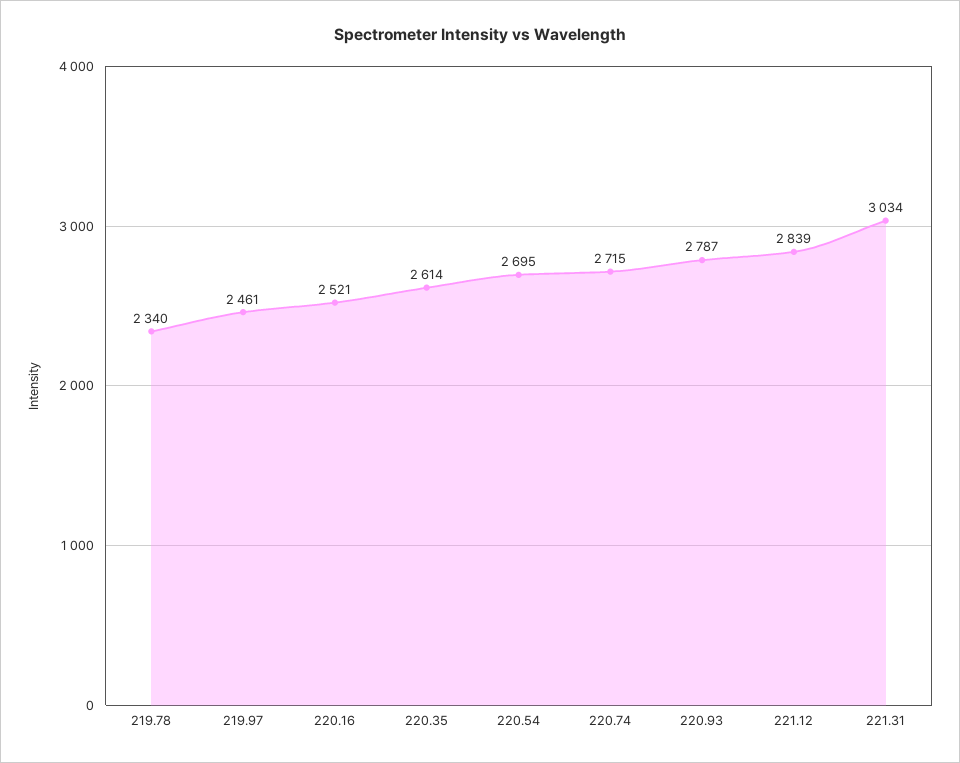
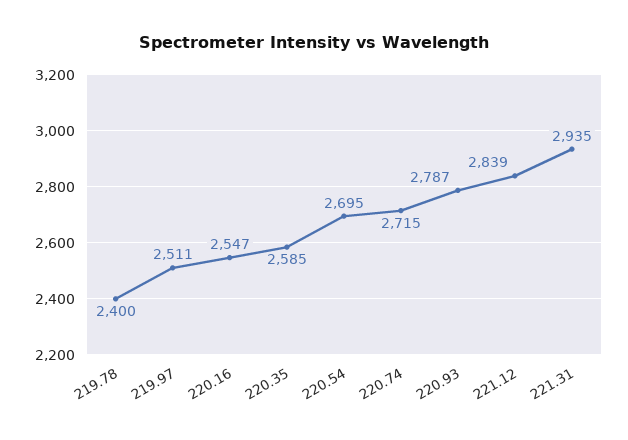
  {
-   "219.78": 2340,
+   "219.78": 2400,
-   "219.97": 2461,
+   "219.97": 2511,
-   "220.16": 2521,
+   "220.16": 2547,
-   "220.35": 2614,
+   "220.35": 2585,
    "220.54": 2695,
    "220.74": 2715,
    "220.93": 2787,
    "221.12": 2839,
-   "221.31": 3034
+   "221.31": 2935
  }

